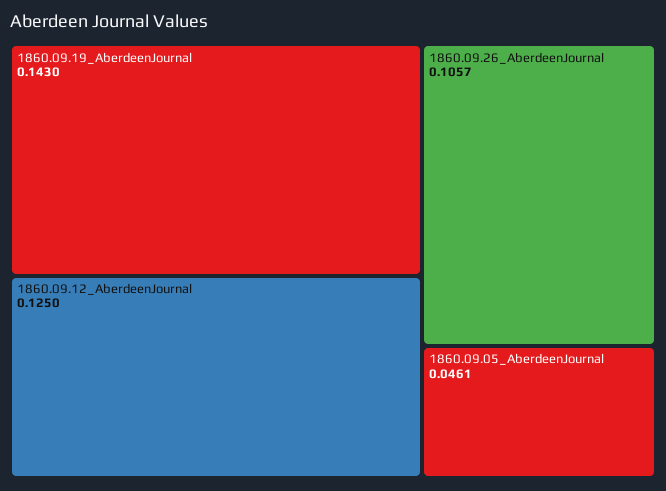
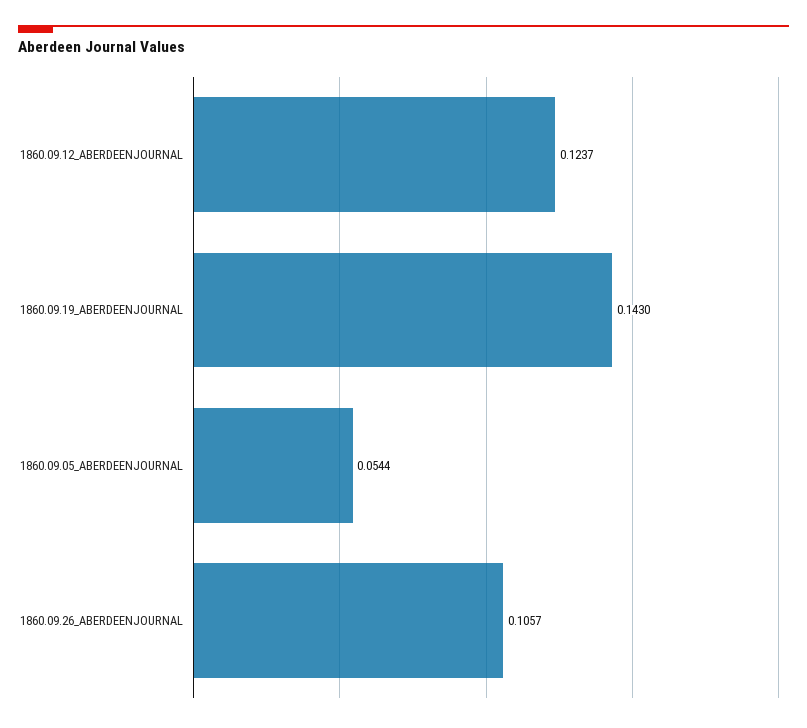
  {
    "1860.09.19_AberdeenJournal": 0.143,
-   "1860.09.12_AberdeenJournal": 0.125,
+   "1860.09.12_AberdeenJournal": 0.1237,
    "1860.09.26_AberdeenJournal": 0.1057,
-   "1860.09.05_AberdeenJournal": 0.0461
+   "1860.09.05_AberdeenJournal": 0.0544
  }

